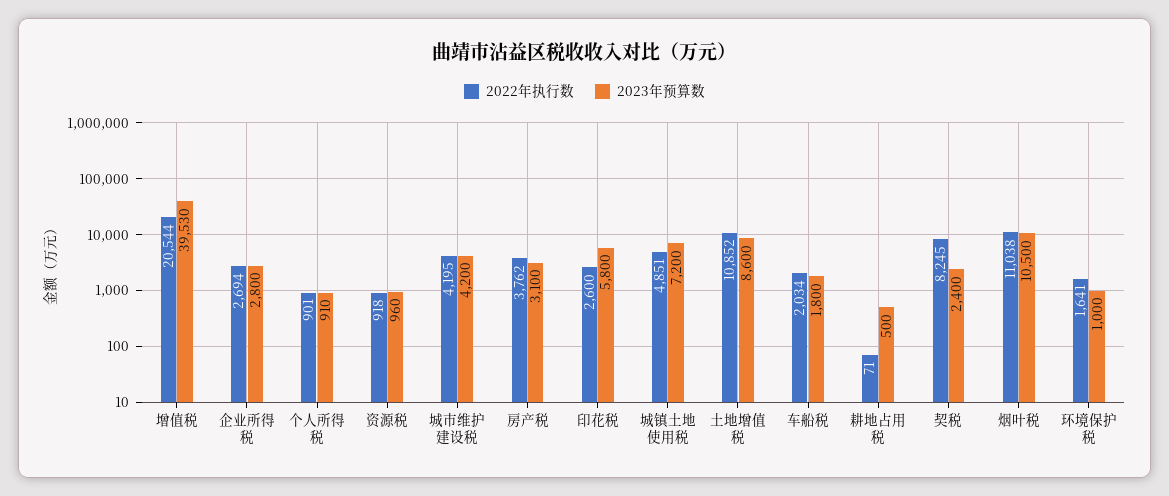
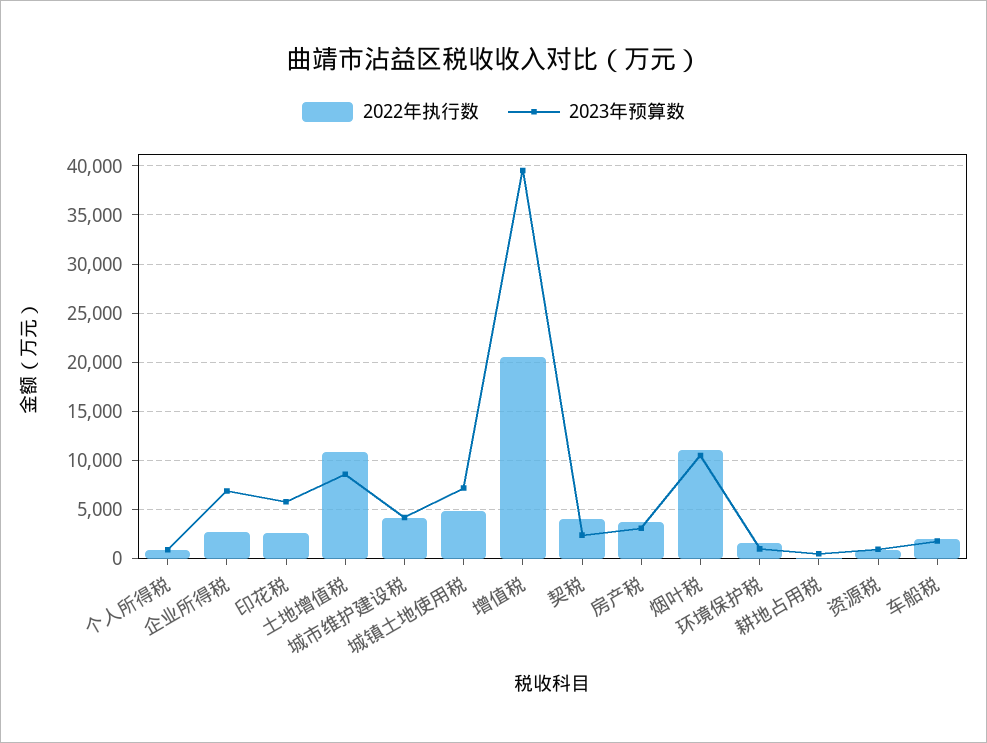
  {
    "2022年执行数": {
      "增值税": 20544,
      "企业所得税": 2694,
      "个人所得税": 901,
      "资源税": 918,
      "城市维护建设税": 4195,
      "房产税": 3762,
      "印花税": 2600,
      "城镇土地使用税": 4851,
      "土地增值税": 10852,
      "车船税": 2034,
      "耕地占用税": 71,
-     "契税": 8245,
+     "契税": 4000,
      "烟叶税": 11038,
      "环境保护税": 1641
    },
    "2023年预算数": {
      "增值税": 39530,
-     "企业所得税": 2800,
+     "企业所得税": 7000,
      "个人所得税": 910,
      "资源税": 960,
      "城市维护建设税": 4200,
      "房产税": 3100,
      "印花税": 5800,
      "城镇土地使用税": 7200,
      "土地增值税": 8600,
      "车船税": 1800,
      "耕地占用税": 500,
      "契税": 2400,
      "烟叶税": 10500,
      "环境保护税": 1000
    }
  }

